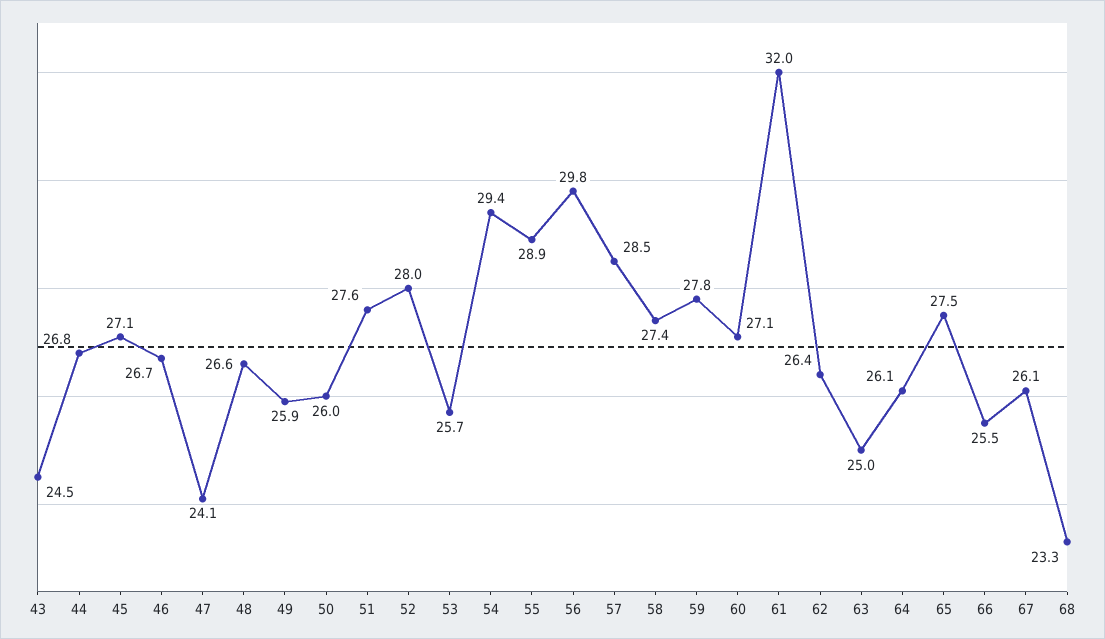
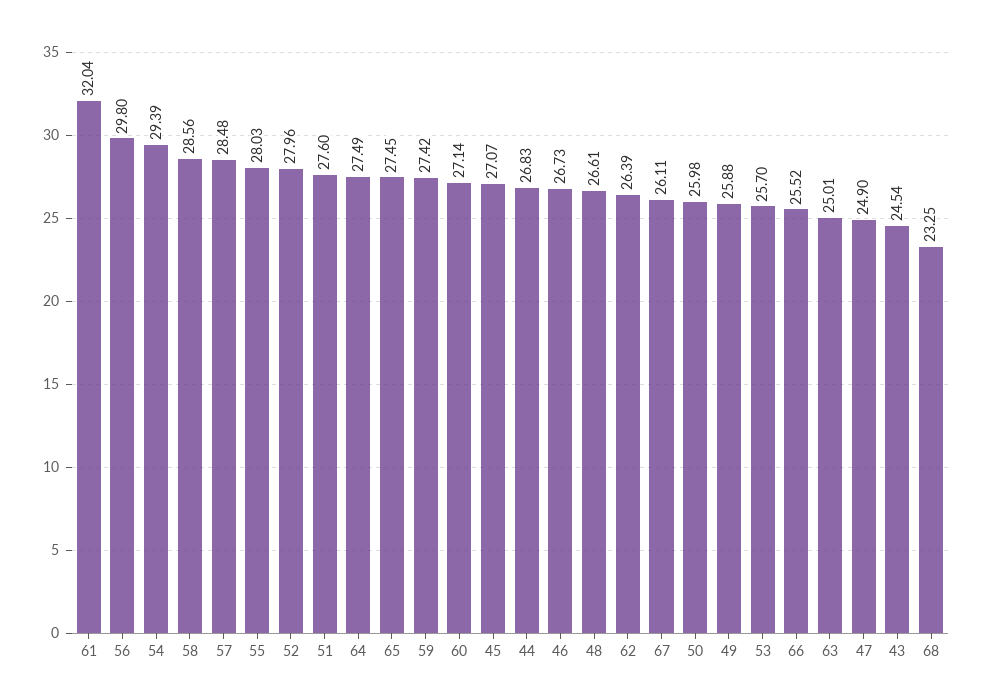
  {
    "43": 24.54,
    "44": 26.83,
    "45": 27.07,
    "46": 26.73,
-   "47": 24.1,
+   "47": 24.9,
    "48": 26.61,
    "49": 25.88,
    "50": 25.98,
    "51": 27.6,
    "52": 27.96,
    "53": 25.7,
    "54": 29.39,
-   "55": 28.9,
+   "55": 28.03,
    "56": 29.8,
    "57": 28.48,
-   "58": 27.4,
+   "58": 28.56,
-   "59": 27.8,
+   "59": 27.42,
    "60": 27.14,
    "61": 32.04,
    "62": 26.39,
    "63": 25.01,
-   "64": 26.1,
+   "64": 27.49,
    "65": 27.45,
    "66": 25.52,
    "67": 26.11,
    "68": 23.25
  }

